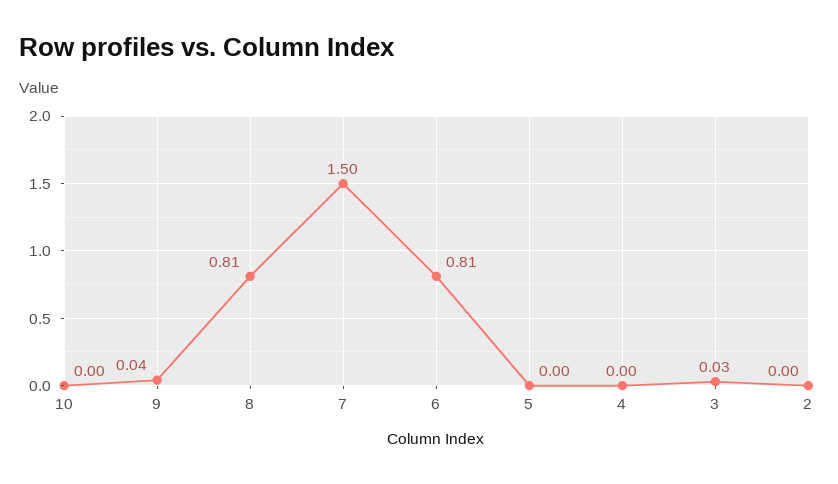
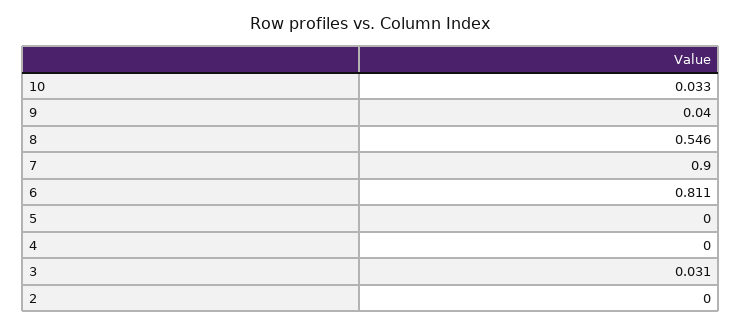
  {
-   "10": 0,
+   "10": 0.033,
    "9": 0.04,
-   "8": 0.81,
+   "8": 0.546,
-   "7": 1.5,
+   "7": 0.9,
    "6": 0.811,
    "5": 0,
    "4": 0,
    "3": 0.031,
    "2": 0
  }

